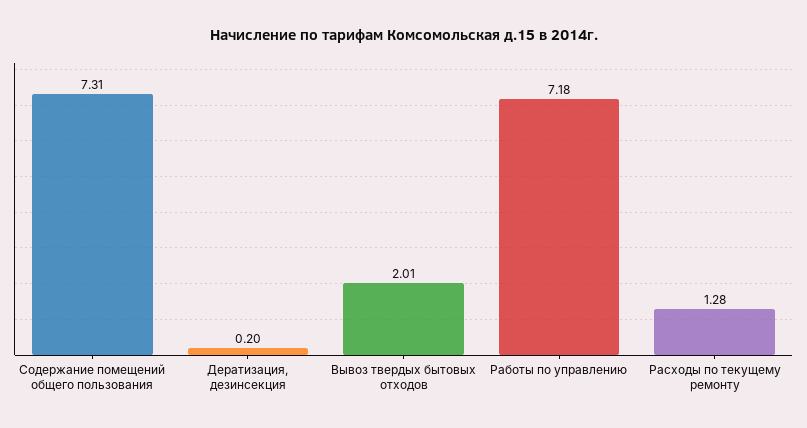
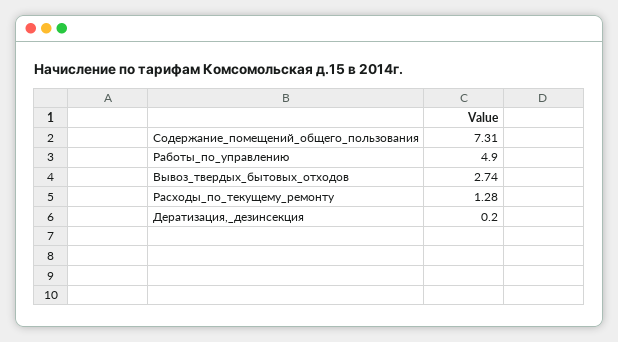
  {
    "Содержание помещений общего пользования": 7.31,
    "Дератизация, дезинсекция": 0.2,
-   "Вывоз твердых бытовых отходов": 2.01,
+   "Вывоз твердых бытовых отходов": 2.74,
-   "Работы по управлению": 7.18,
+   "Работы по управлению": 4.9,
    "Расходы по текущему ремонту": 1.28
  }

